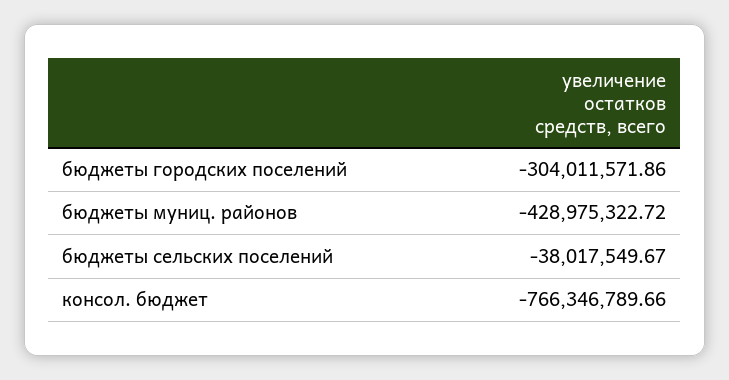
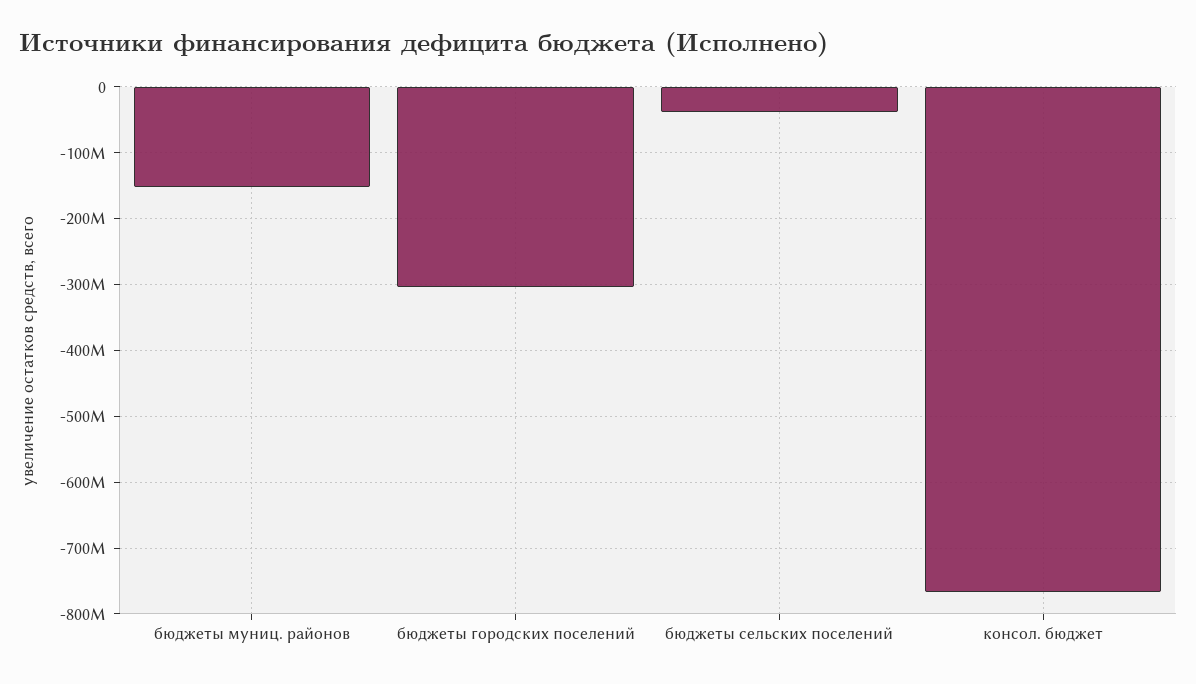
  {
    "бюджеты городских поселений": -304011571.86,
-   "бюджеты муниц. районов": -428975322.72,
+   "бюджеты муниц. районов": -150000000,
    "бюджеты сельских поселений": -38017549.67,
    "консол. бюджет": -766346789.66
  }

